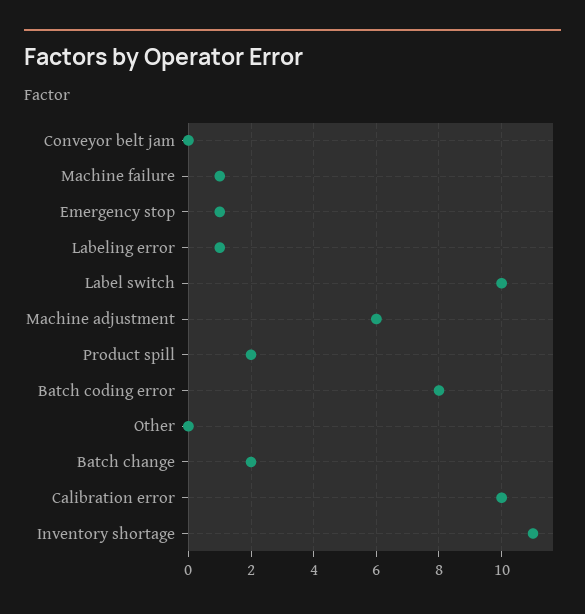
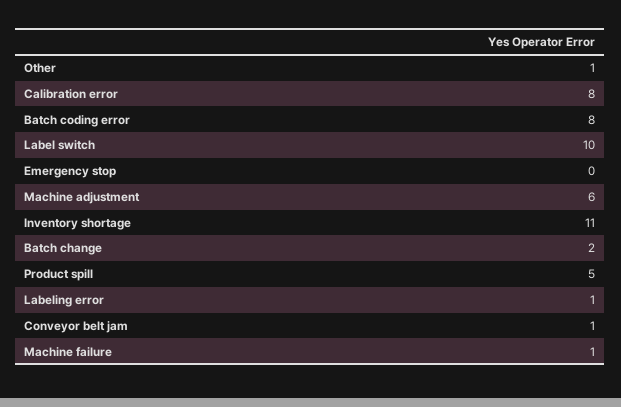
  {
-   "Conveyor belt jam": 0,
+   "Conveyor belt jam": 1,
    "Machine failure": 1,
-   "Emergency stop": 1,
+   "Emergency stop": 0,
    "Labeling error": 1,
    "Label switch": 10,
    "Machine adjustment": 6,
-   "Product spill": 2,
+   "Product spill": 5,
    "Batch coding error": 8,
-   "Other": 0,
+   "Other": 1,
    "Batch change": 2,
-   "Calibration error": 10,
+   "Calibration error": 8,
    "Inventory shortage": 11
  }

